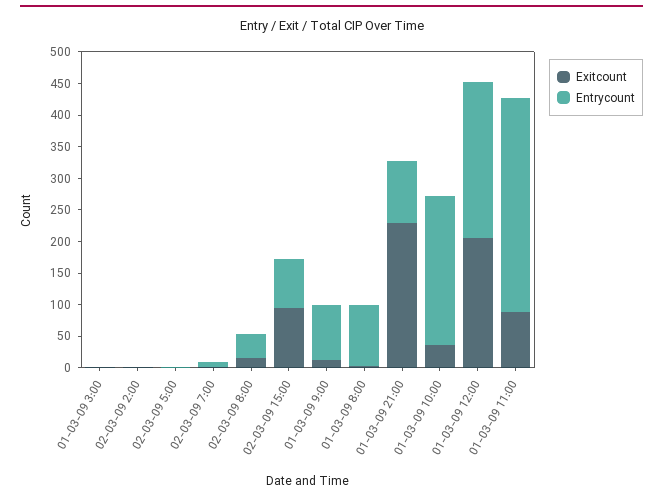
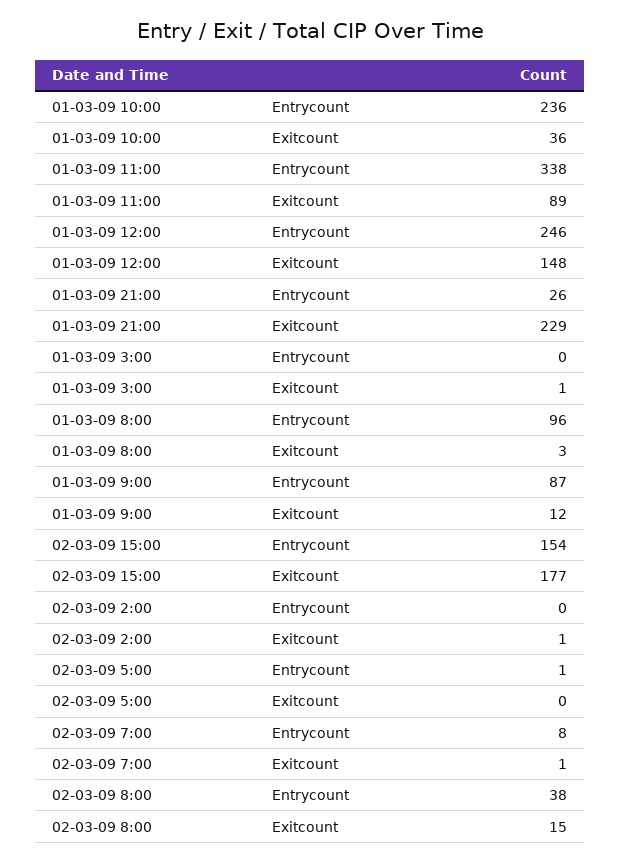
  {
    "Exitcount": {
      "01-03-09 3:00": 1,
      "02-03-09 2:00": 1,
      "02-03-09 5:00": 0,
      "02-03-09 7:00": 1,
      "02-03-09 8:00": 15,
-     "02-03-09 15:00": 100,
+     "02-03-09 15:00": 177,
      "01-03-09 9:00": 12,
      "01-03-09 8:00": 3,
      "01-03-09 21:00": 229,
      "01-03-09 10:00": 36,
-     "01-03-09 12:00": 200,
+     "01-03-09 12:00": 148,
      "01-03-09 11:00": 89
    },
    "Entrycount": {
      "01-03-09 3:00": 0,
      "02-03-09 2:00": 0,
      "02-03-09 5:00": 1,
      "02-03-09 7:00": 8,
      "02-03-09 8:00": 38,
-     "02-03-09 15:00": 75,
+     "02-03-09 15:00": 154,
      "01-03-09 9:00": 87,
      "01-03-09 8:00": 96,
-     "01-03-09 21:00": 100,
+     "01-03-09 21:00": 26,
      "01-03-09 10:00": 236,
      "01-03-09 12:00": 246,
      "01-03-09 11:00": 338
    }
  }

